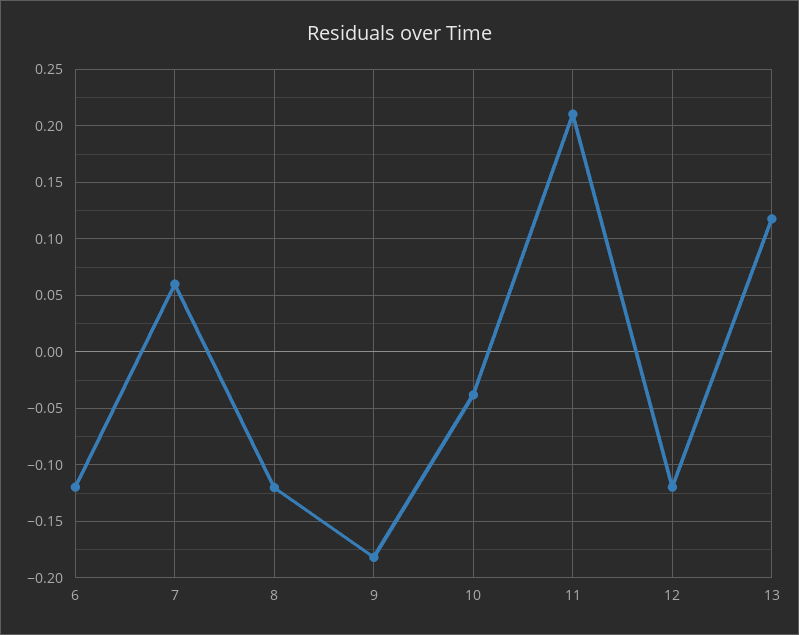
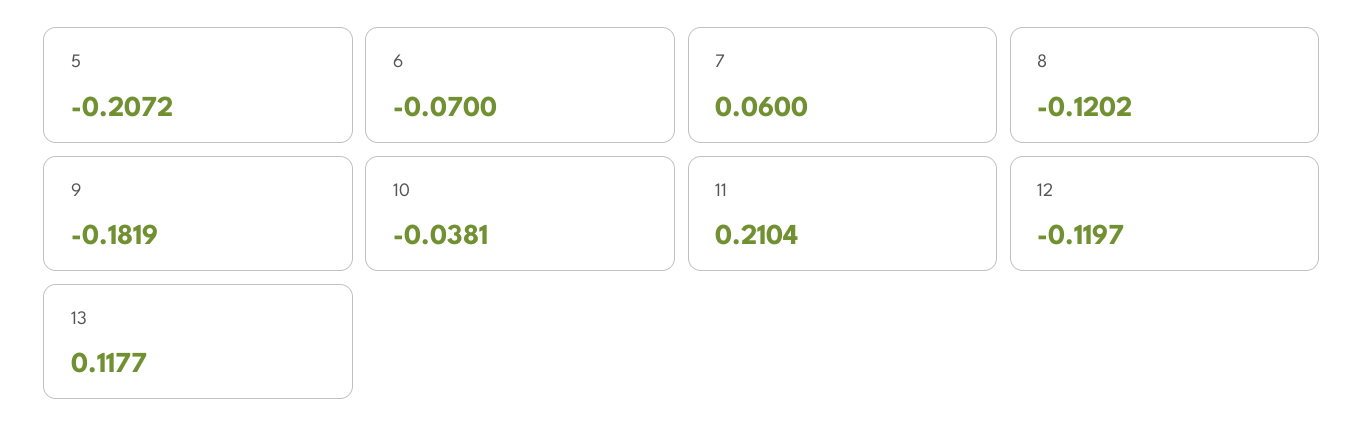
  {
-   "6": -0.12,
+   "6": -0.07,
    "7": 0.06,
    "8": -0.1202,
    "9": -0.1819,
    "10": -0.0381,
    "11": 0.2104,
    "12": -0.1197,
-   "13": 0.1177
+   "13": 0.1177,
+   "5": -0.2072
  }

